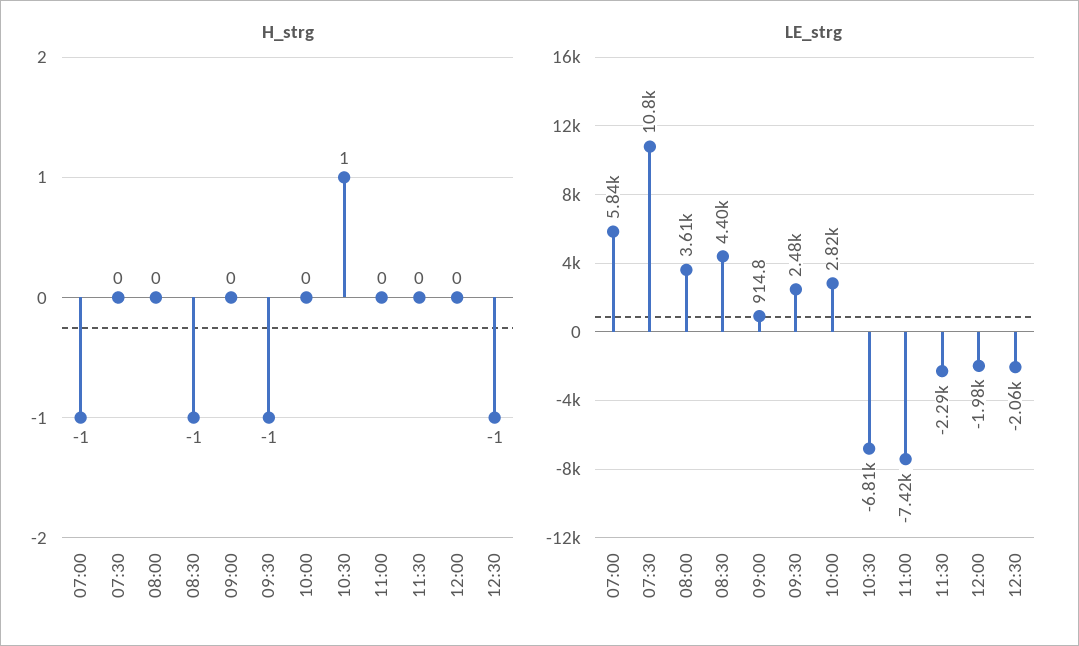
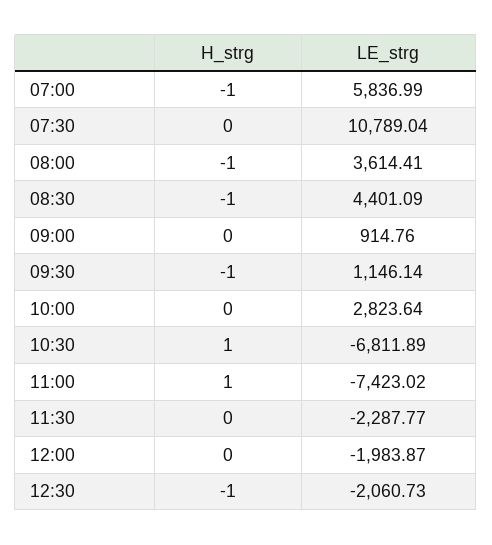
  {
    "H_strg": {
      "07:00": -1,
      "07:30": 0,
-     "08:00": 0,
+     "08:00": -1,
      "08:30": -1,
      "09:00": 0,
      "09:30": -1,
      "10:00": 0,
      "10:30": 1,
-     "11:00": 0,
+     "11:00": 1,
      "11:30": 0,
      "12:00": 0,
      "12:30": -1
    },
    "LE_strg": {
      "07:00": 5836.99,
      "07:30": 10789.04,
      "08:00": 3614.41,
      "08:30": 4401.09,
      "09:00": 914.76,
-     "09:30": 2480,
+     "09:30": 1146.14,
      "10:00": 2823.64,
      "10:30": -6811.89,
      "11:00": -7423.02,
      "11:30": -2287.77,
      "12:00": -1983.87,
      "12:30": -2060.73
    }
  }

